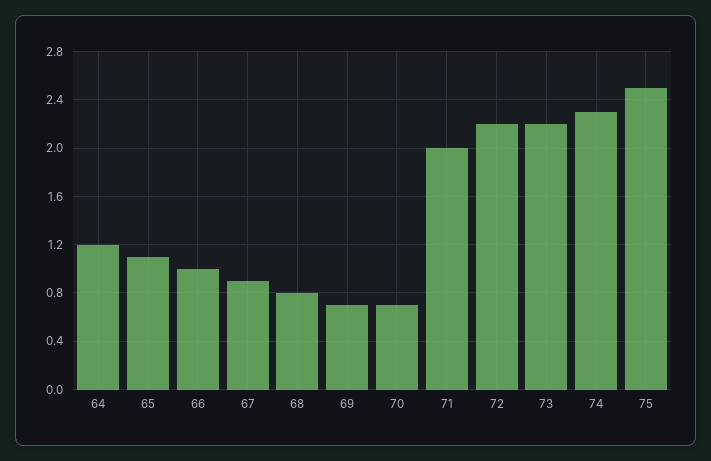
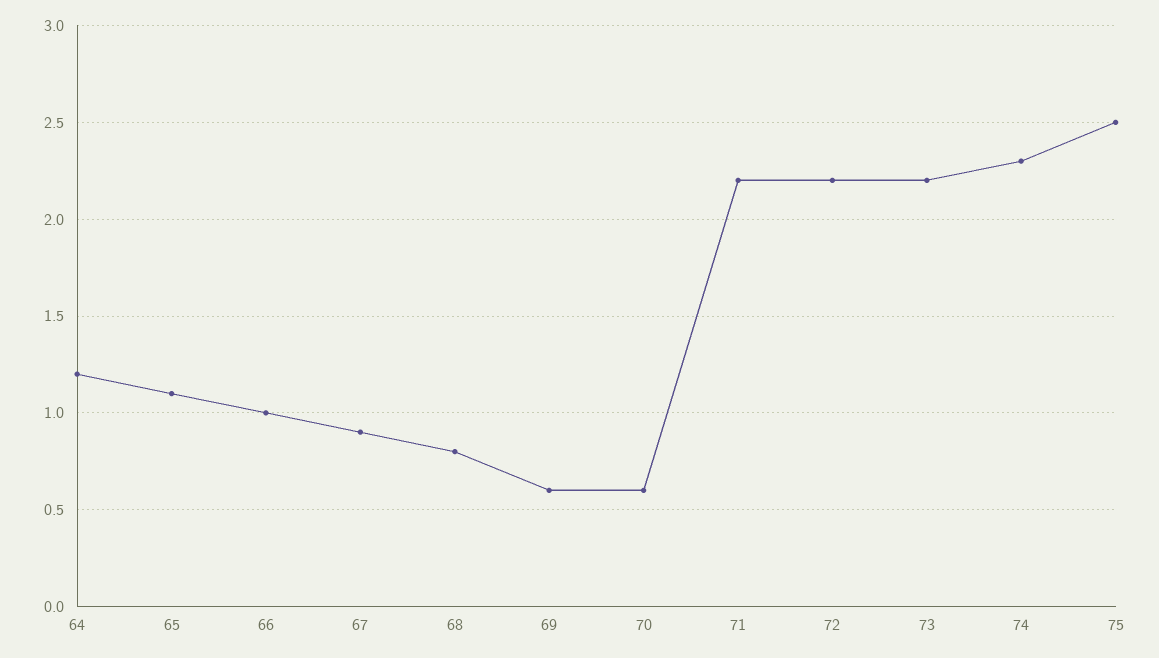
  {
    "64": 1.2,
    "65": 1.1,
    "66": 1,
    "67": 0.9,
    "68": 0.8,
-   "69": 0.7,
+   "69": 0.6,
-   "70": 0.7,
+   "70": 0.6,
-   "71": 2,
+   "71": 2.2,
    "72": 2.2,
    "73": 2.2,
    "74": 2.3,
    "75": 2.5
  }

